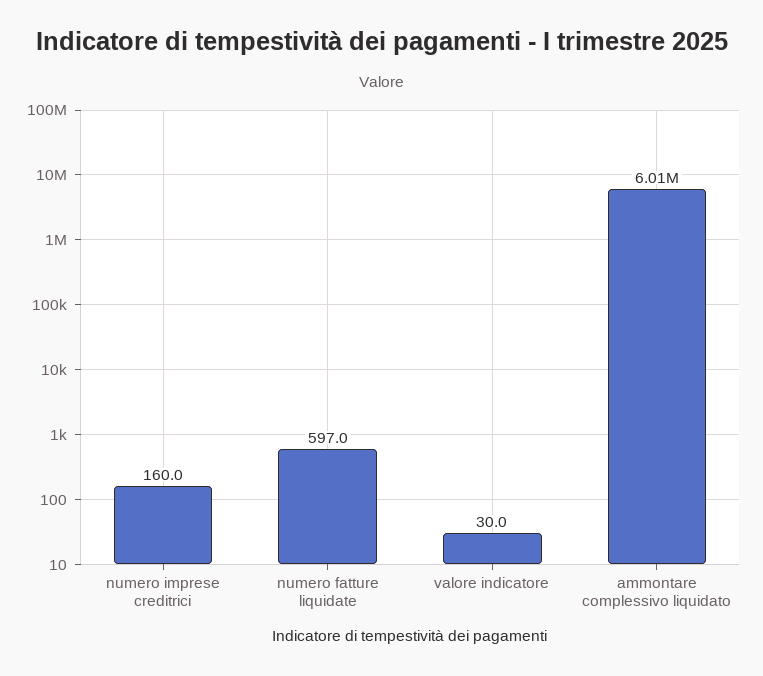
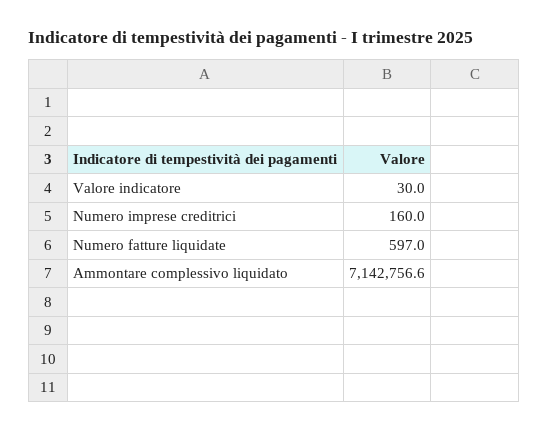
  {
    "numero imprese creditrici": 160,
    "numero fatture liquidate": 597,
    "valore indicatore": 30,
-   "ammontare complessivo liquidato": 6010000
+   "ammontare complessivo liquidato": 7142756.6
  }

